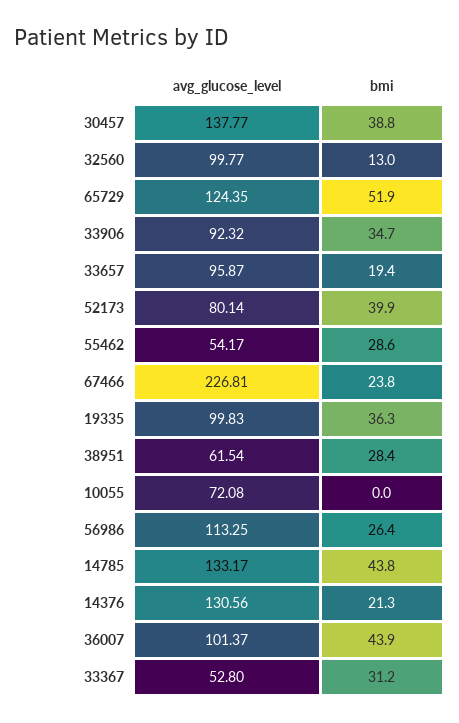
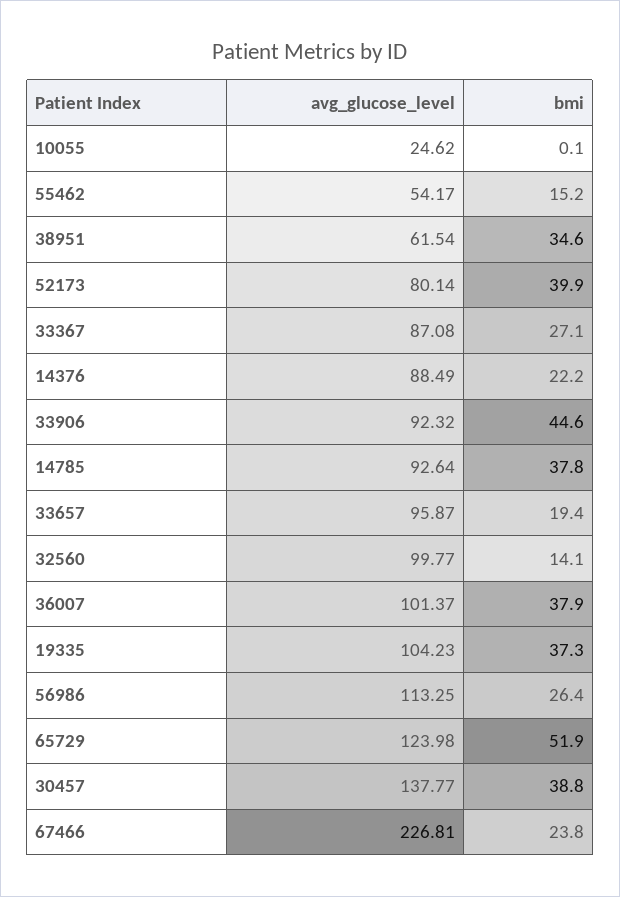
  {
    "avg_glucose_level": {
      "30457": 137.77,
      "32560": 99.77,
-     "65729": 124.35,
+     "65729": 123.98,
      "33906": 92.32,
      "33657": 95.87,
      "52173": 80.14,
      "55462": 54.17,
      "67466": 226.81,
-     "19335": 99.83,
+     "19335": 104.23,
      "38951": 61.54,
-     "10055": 72.08,
+     "10055": 24.62,
      "56986": 113.25,
-     "14785": 133.17,
+     "14785": 92.64,
-     "14376": 130.56,
+     "14376": 88.49,
      "36007": 101.37,
-     "33367": 52.8
+     "33367": 87.08
    },
    "bmi": {
      "30457": 38.8,
-     "32560": 13,
+     "32560": 14.1,
      "65729": 51.9,
-     "33906": 34.7,
+     "33906": 44.6,
      "33657": 19.4,
      "52173": 39.9,
-     "55462": 28.6,
+     "55462": 15.2,
      "67466": 23.8,
-     "19335": 36.3,
+     "19335": 37.3,
-     "38951": 28.4,
+     "38951": 34.6,
-     "10055": 0,
+     "10055": 0.1,
      "56986": 26.4,
-     "14785": 43.8,
+     "14785": 37.8,
-     "14376": 21.3,
+     "14376": 22.2,
-     "36007": 43.9,
+     "36007": 37.9,
-     "33367": 31.2
+     "33367": 27.1
    }
  }

